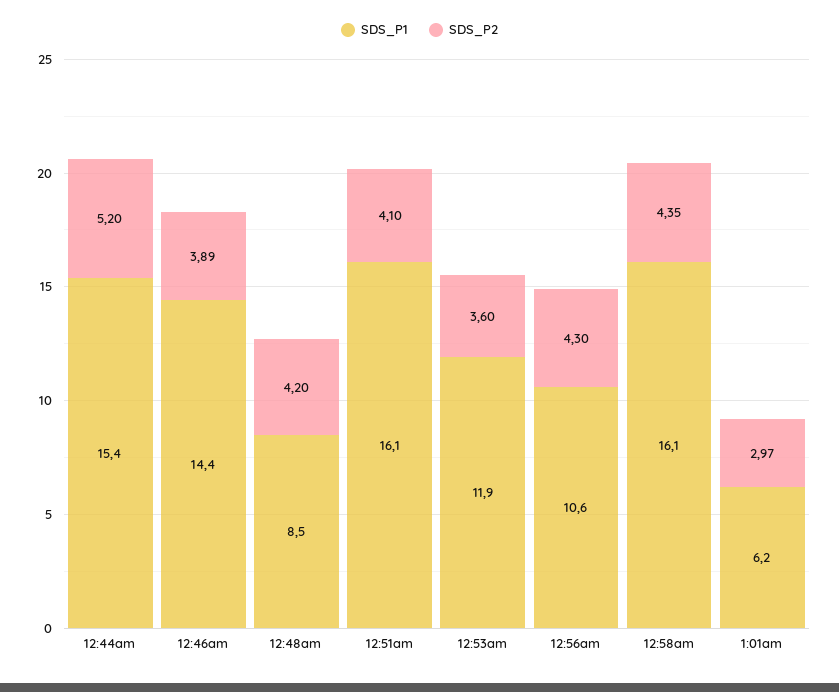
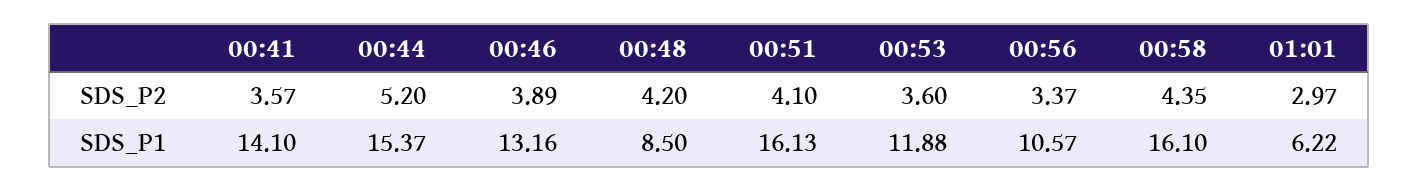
  {
    "SDS_P1": {
      "12:44am": 15.37,
-     "12:46am": 14.4,
+     "12:46am": 13.16,
      "12:48am": 8.5,
      "12:51am": 16.13,
      "12:53am": 11.88,
      "12:56am": 10.57,
      "12:58am": 16.1,
-     "1:01am": 6.22
+     "1:01am": 6.22,
+     "00:41": 14.1
    },
    "SDS_P2": {
      "12:44am": 5.2,
      "12:46am": 3.89,
      "12:48am": 4.2,
      "12:51am": 4.1,
      "12:53am": 3.6,
-     "12:56am": 4.3,
+     "12:56am": 3.37,
      "12:58am": 4.35,
-     "1:01am": 2.97
+     "1:01am": 2.97,
+     "00:41": 3.57
    }
  }

